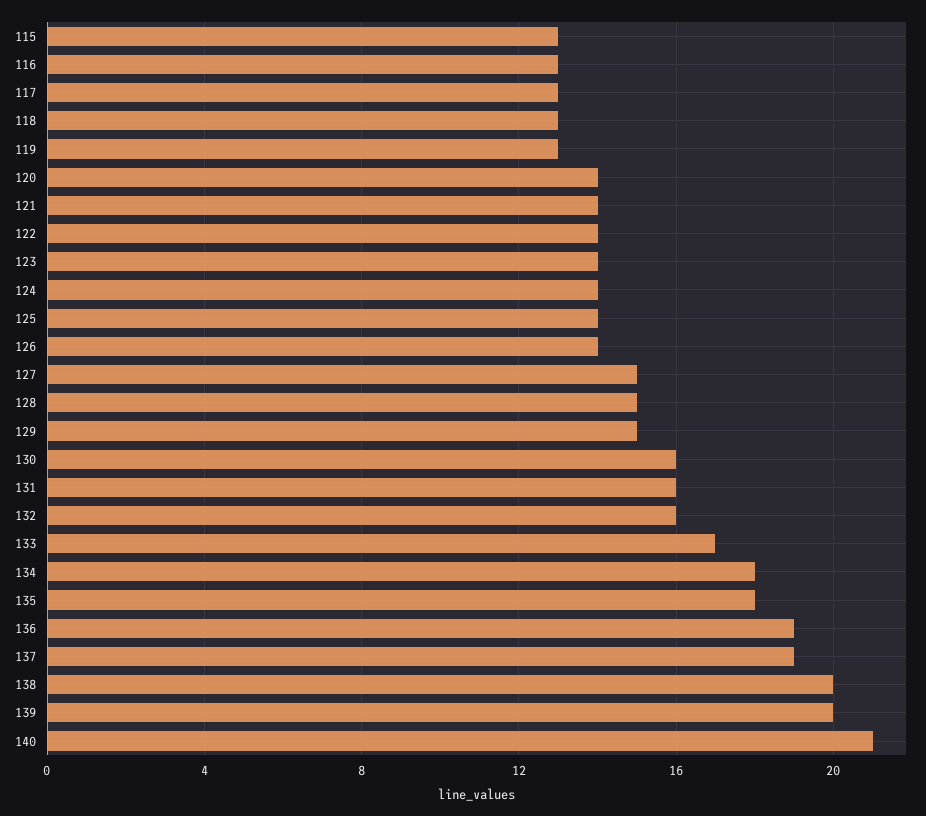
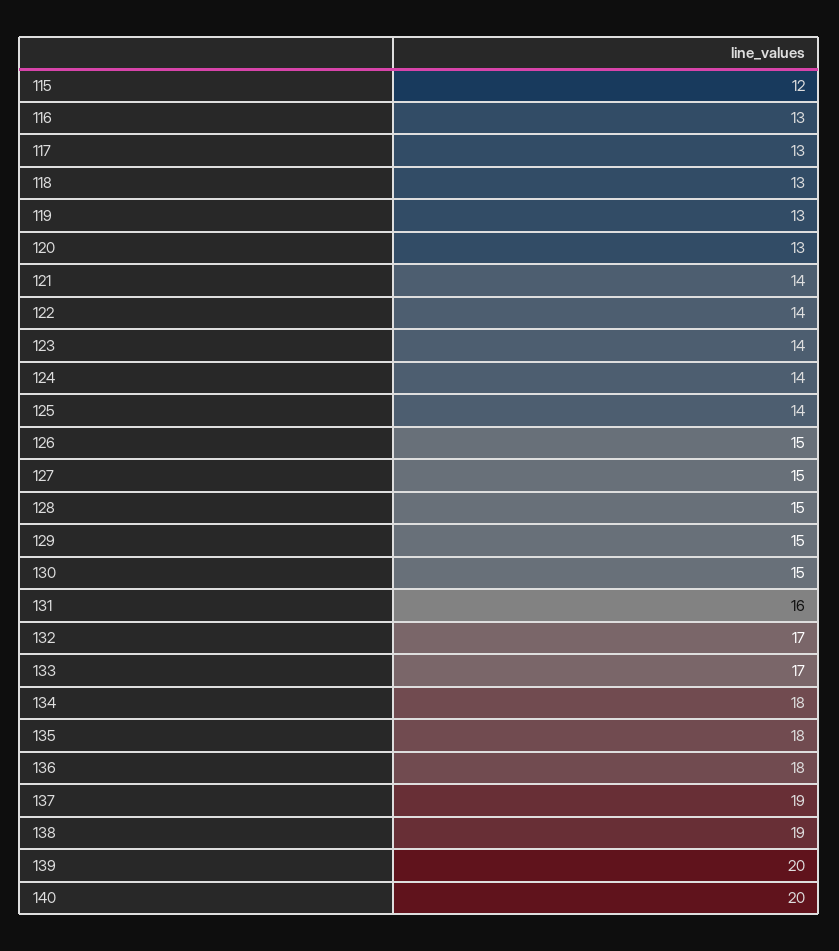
  {
-   "115": 13,
+   "115": 12,
    "116": 13,
    "117": 13,
    "118": 13,
    "119": 13,
-   "120": 14,
+   "120": 13,
    "121": 14,
    "122": 14,
    "123": 14,
    "124": 14,
    "125": 14,
-   "126": 14,
+   "126": 15,
    "127": 15,
    "128": 15,
    "129": 15,
-   "130": 16,
+   "130": 15,
    "131": 16,
-   "132": 16,
+   "132": 17,
    "133": 17,
    "134": 18,
    "135": 18,
-   "136": 19,
+   "136": 18,
    "137": 19,
-   "138": 20,
+   "138": 19,
    "139": 20,
-   "140": 21
+   "140": 20
  }

